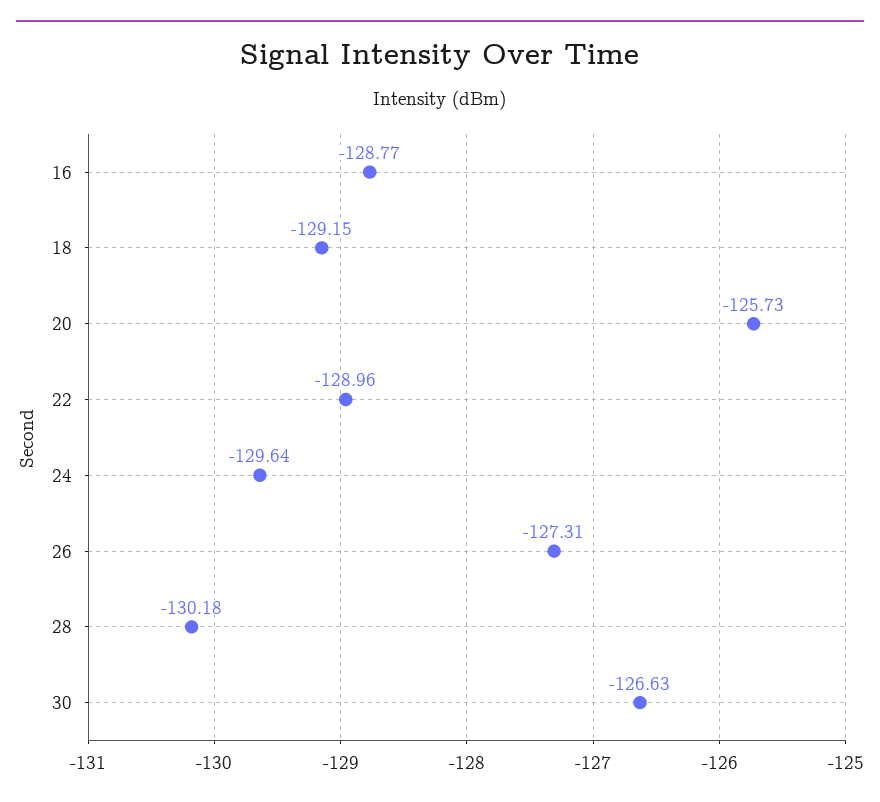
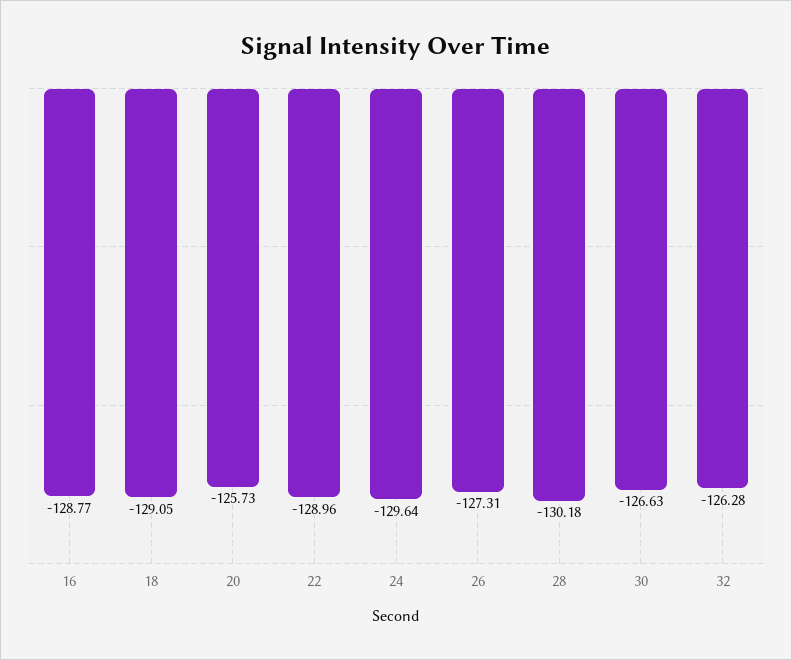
  {
    "16": -128.77,
-   "18": -129.15,
+   "18": -129.05,
    "20": -125.73,
    "22": -128.96,
    "24": -129.64,
    "26": -127.31,
    "28": -130.18,
-   "30": -126.63
+   "30": -126.63,
+   "32": -126.28
  }

